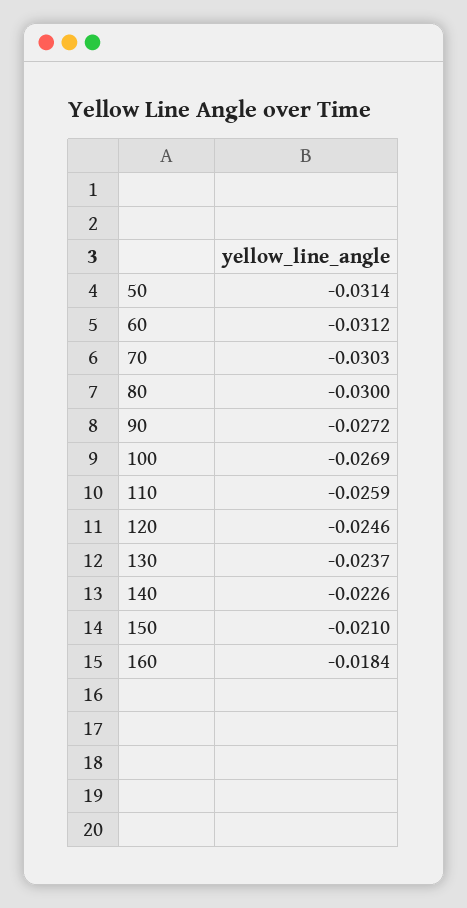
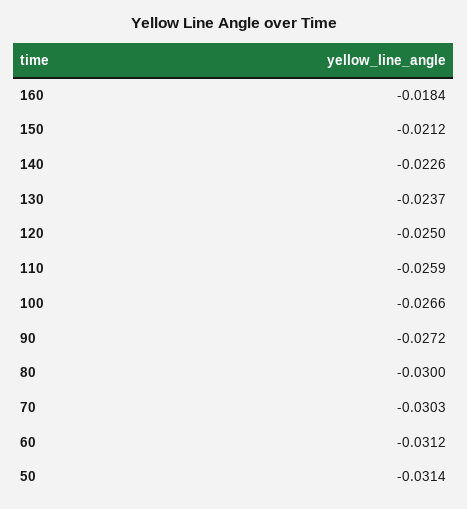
  {
    "50": -0.0314,
    "60": -0.0312,
    "70": -0.0303,
    "80": -0.03,
    "90": -0.0272,
-   "100": -0.0269,
+   "100": -0.0266,
    "110": -0.0259,
-   "120": -0.0246,
+   "120": -0.025,
    "130": -0.0237,
    "140": -0.0226,
-   "150": -0.021,
+   "150": -0.0212,
    "160": -0.0184
  }

